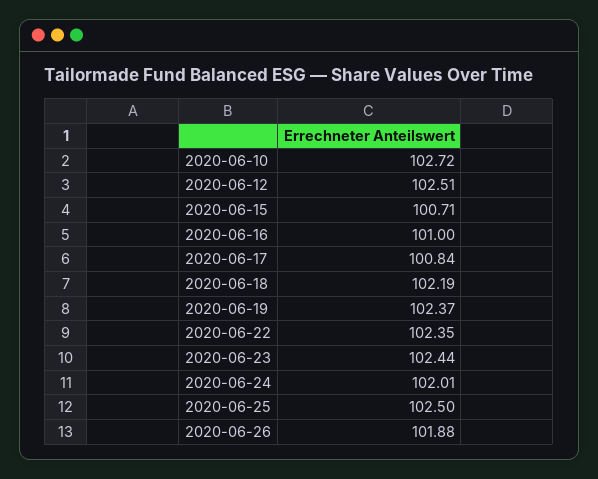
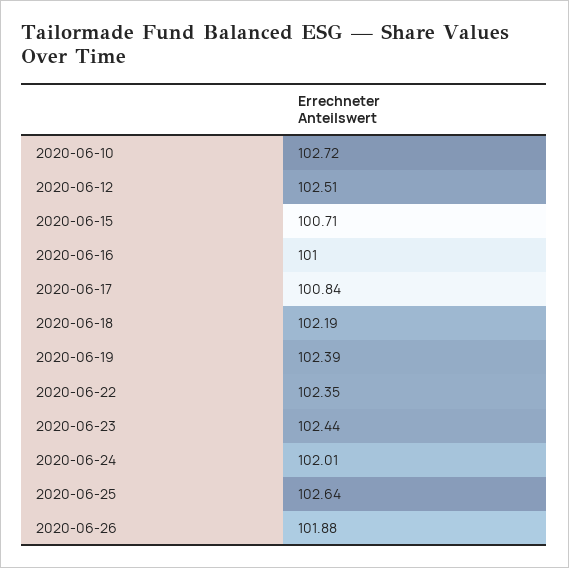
  {
    "2020-06-10": 102.72,
    "2020-06-12": 102.51,
    "2020-06-15": 100.71,
    "2020-06-16": 101,
    "2020-06-17": 100.84,
    "2020-06-18": 102.19,
-   "2020-06-19": 102.37,
+   "2020-06-19": 102.39,
    "2020-06-22": 102.35,
    "2020-06-23": 102.44,
    "2020-06-24": 102.01,
-   "2020-06-25": 102.5,
+   "2020-06-25": 102.64,
    "2020-06-26": 101.88
  }

